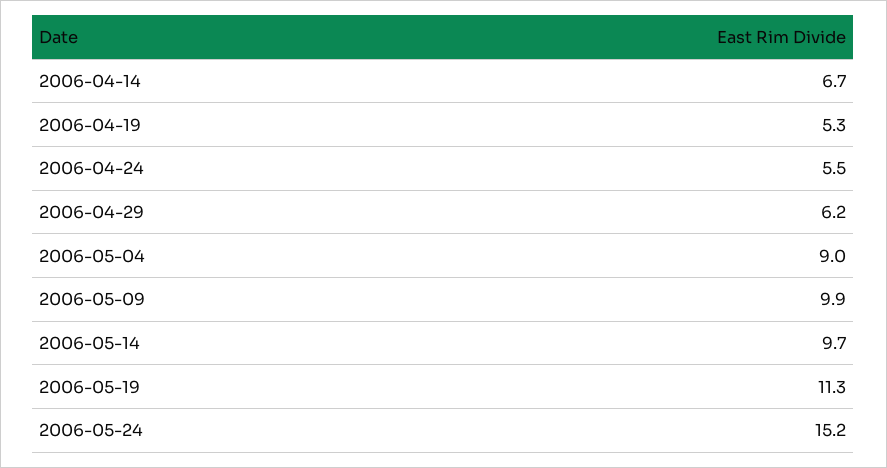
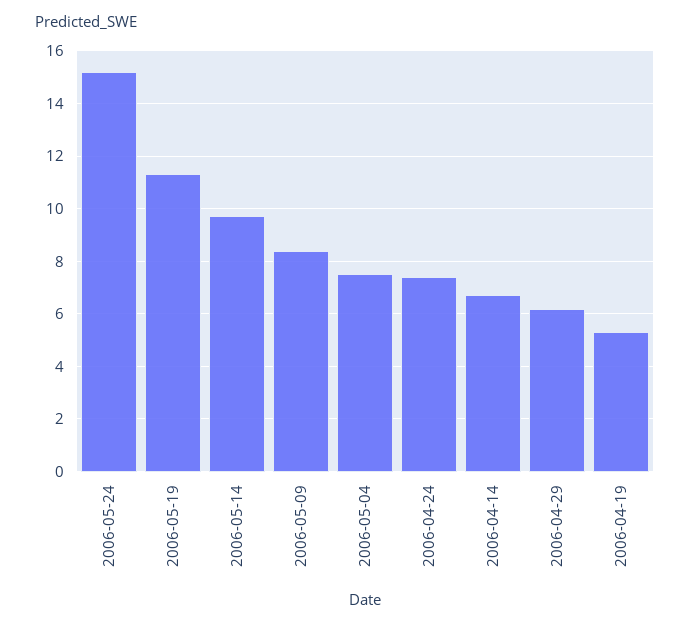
  {
    "2006-04-14": 6.7,
    "2006-04-19": 5.3,
-   "2006-04-24": 5.5,
+   "2006-04-24": 7.5,
    "2006-04-29": 6.2,
-   "2006-05-04": 9,
+   "2006-05-04": 7.5,
-   "2006-05-09": 9.9,
+   "2006-05-09": 8.5,
    "2006-05-14": 9.7,
    "2006-05-19": 11.3,
    "2006-05-24": 15.2
  }

